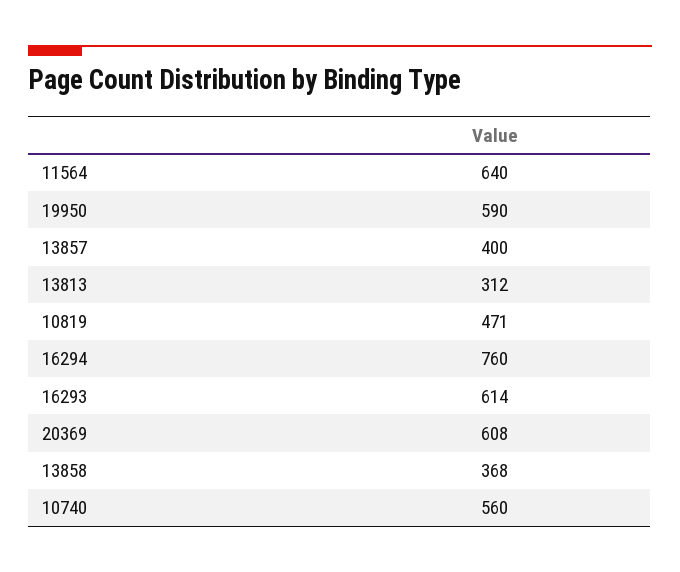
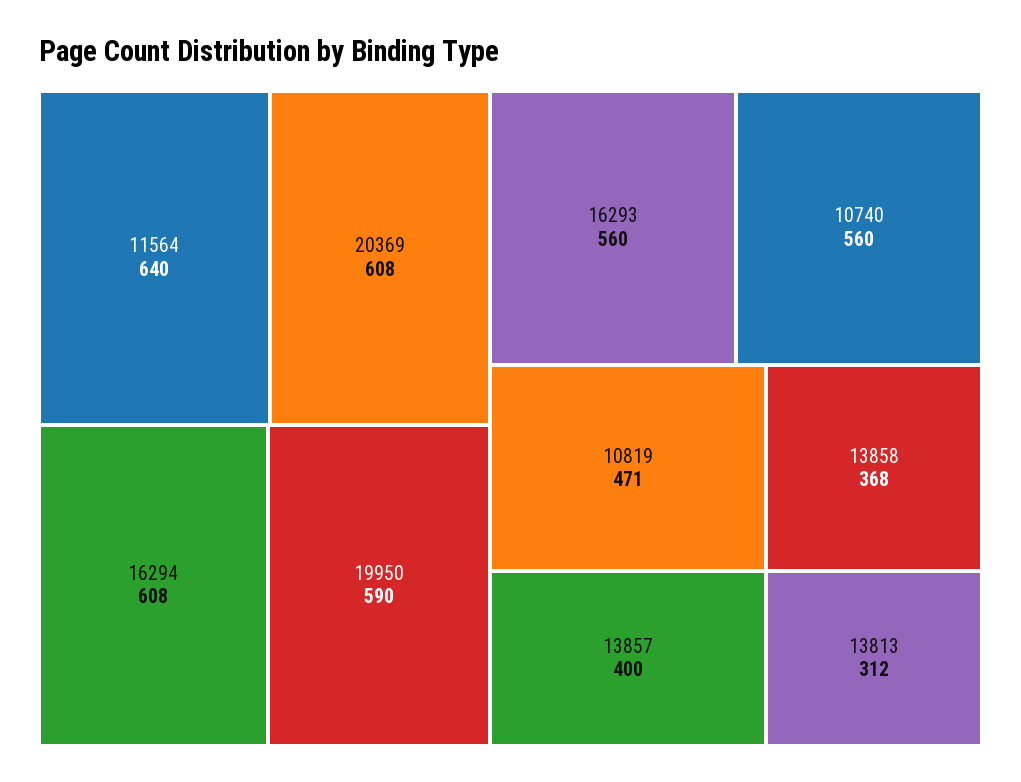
  {
    "11564": 640,
    "19950": 590,
    "13857": 400,
    "13813": 312,
    "10819": 471,
-   "16294": 760,
+   "16294": 608,
-   "16293": 614,
+   "16293": 560,
    "20369": 608,
    "13858": 368,
    "10740": 560
  }

